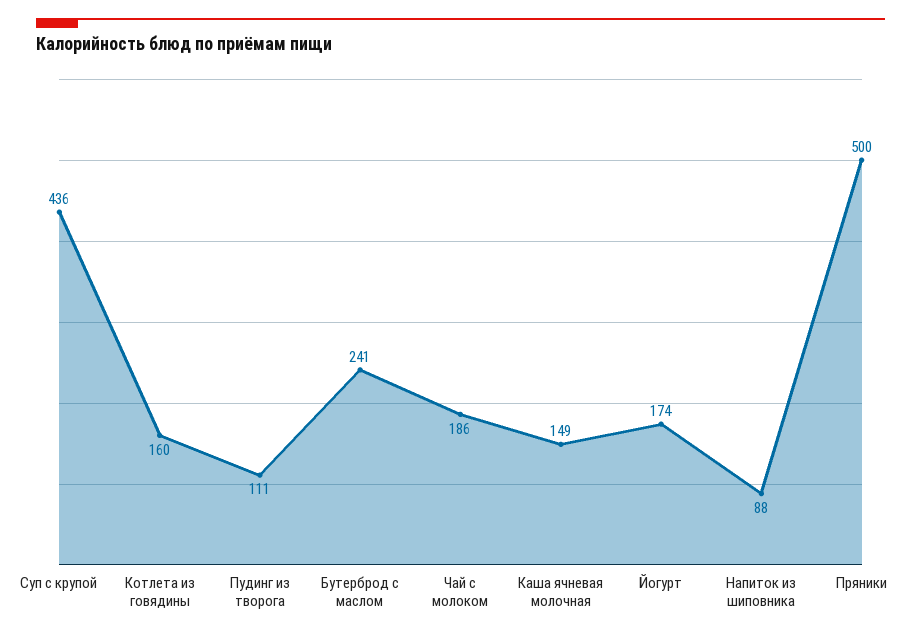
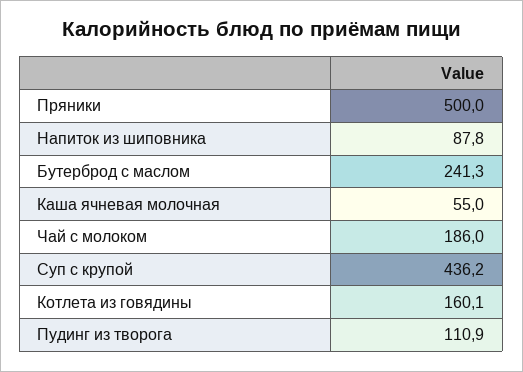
  {
    "Суп с крупой": 436.2,
    "Котлета из говядины": 160.1,
    "Пудинг из творога": 110.9,
    "Бутерброд с маслом": 241.3,
    "Чай с молоком": 186,
-   "Каша ячневая молочная": 149,
+   "Каша ячневая молочная": 55,
-   "Йогурт": 174,
    "Напиток из шиповника": 87.8,
    "Пряники": 500
  }

